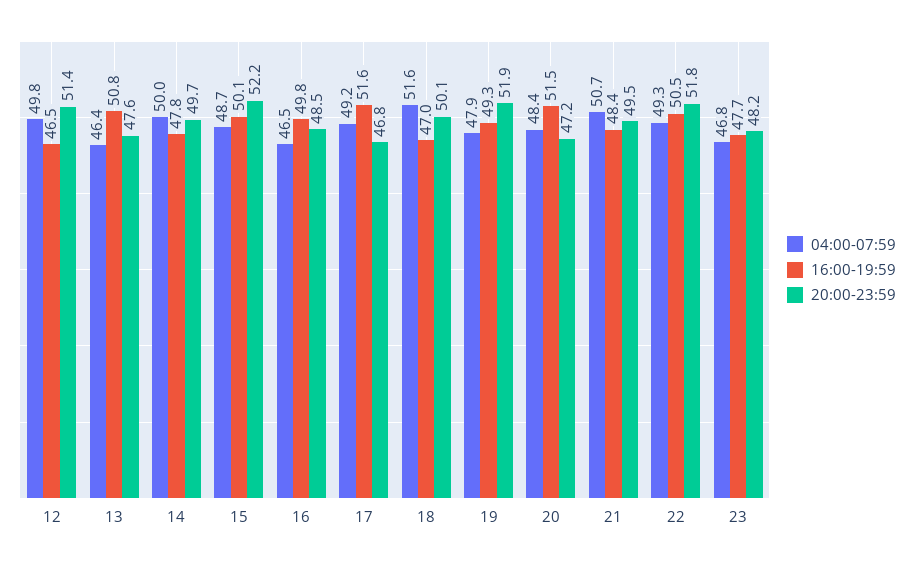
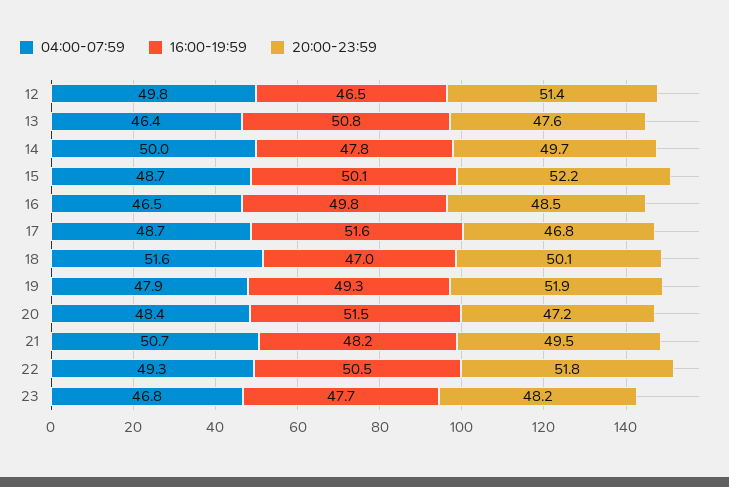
  {
    "04:00-07:59": {
      "12": 49.8,
      "13": 46.4,
      "14": 50,
      "15": 48.7,
      "16": 46.5,
-     "17": 49.2,
+     "17": 48.7,
      "18": 51.6,
      "19": 47.9,
      "20": 48.4,
      "21": 50.7,
      "22": 49.3,
      "23": 46.8
    },
    "16:00-19:59": {
      "12": 46.5,
      "13": 50.8,
      "14": 47.8,
      "15": 50.1,
      "16": 49.8,
      "17": 51.6,
      "18": 47,
      "19": 49.3,
      "20": 51.5,
-     "21": 48.4,
+     "21": 48.2,
      "22": 50.5,
      "23": 47.7
    },
    "20:00-23:59": {
      "12": 51.4,
      "13": 47.6,
      "14": 49.7,
      "15": 52.2,
      "16": 48.5,
      "17": 46.8,
      "18": 50.1,
      "19": 51.9,
      "20": 47.2,
      "21": 49.5,
      "22": 51.8,
      "23": 48.2
    }
  }

